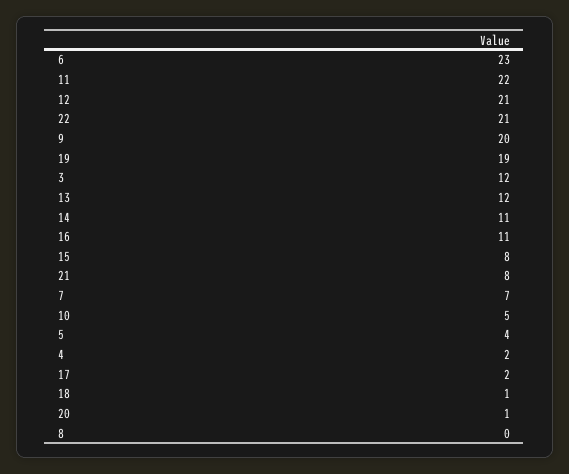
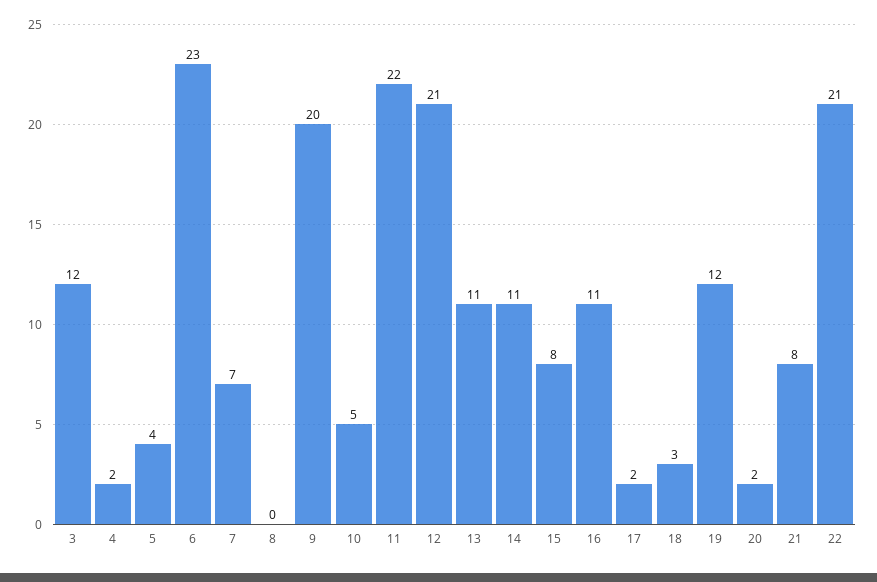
  {
    "6": 23,
    "11": 22,
    "12": 21,
    "22": 21,
    "9": 20,
-   "19": 19,
+   "19": 12,
    "3": 12,
-   "13": 12,
+   "13": 11,
    "14": 11,
    "16": 11,
    "15": 8,
    "21": 8,
    "7": 7,
    "10": 5,
    "5": 4,
    "4": 2,
    "17": 2,
-   "18": 1,
+   "18": 3,
-   "20": 1,
+   "20": 2,
    "8": 0
  }

